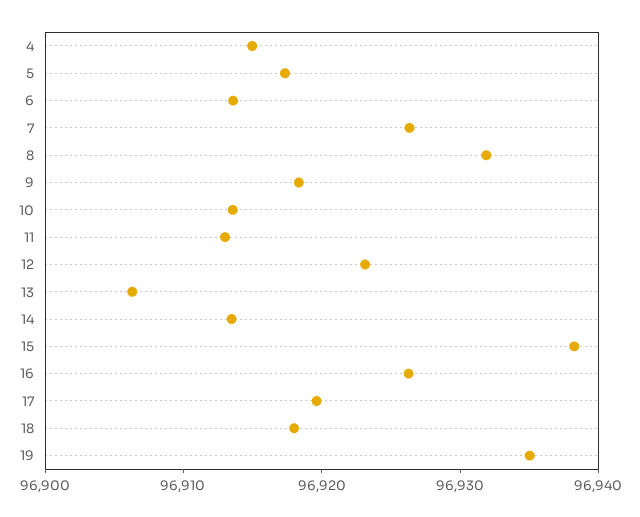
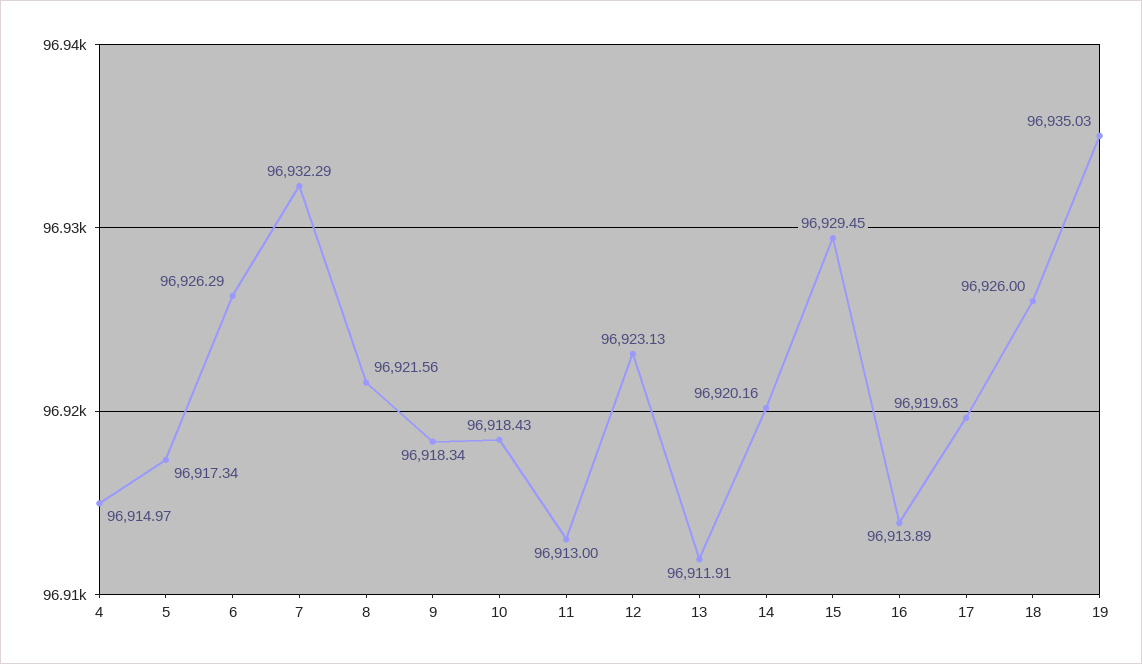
  {
    "4": 96914.97,
    "5": 96917.34,
-   "6": 96914,
+   "6": 96926.29,
-   "7": 96926,
+   "7": 96932.29,
-   "8": 96932,
+   "8": 96921.56,
    "9": 96918.34,
-   "10": 96914,
+   "10": 96918.43,
    "11": 96913,
    "12": 96923.13,
-   "13": 96906,
+   "13": 96911.91,
-   "14": 96914,
+   "14": 96920.16,
-   "15": 96938,
+   "15": 96929.45,
-   "16": 96926,
+   "16": 96913.89,
    "17": 96919.63,
-   "18": 96918,
+   "18": 96926,
    "19": 96935.03
  }

